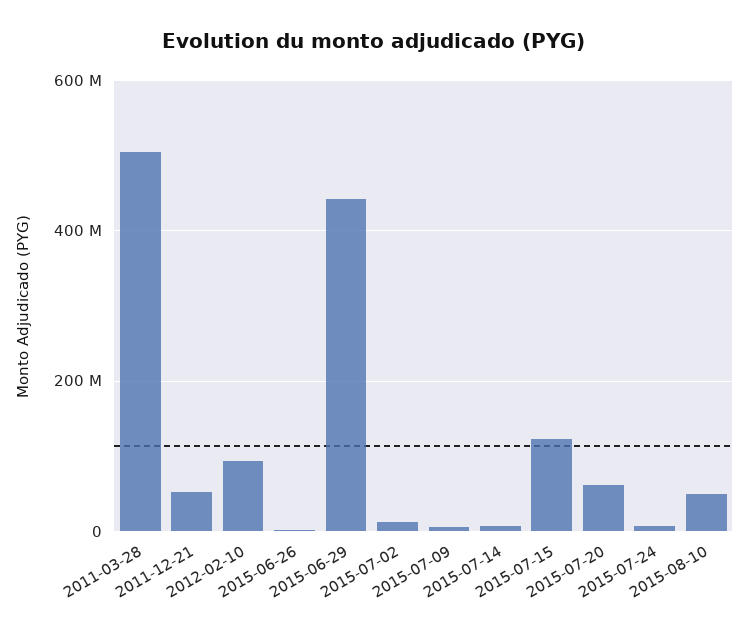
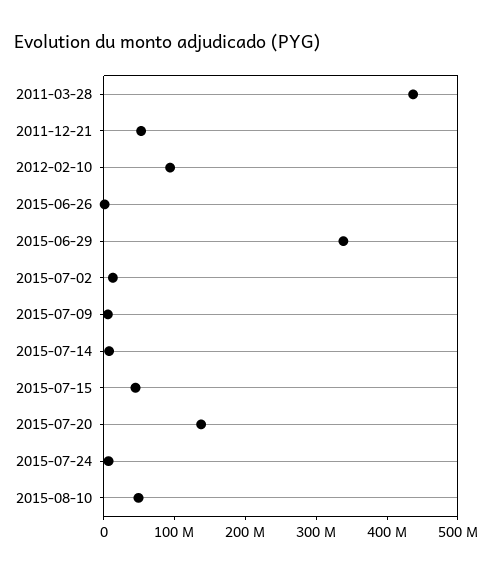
  {
-   "2011-03-28": 500000000,
+   "2011-03-28": 440000000,
    "2011-12-21": 60000000,
    "2012-02-10": 100000000,
    "2015-06-26": 0,
-   "2015-06-29": 440000000,
+   "2015-06-29": 340000000,
    "2015-07-02": 20000000,
    "2015-07-09": 0,
    "2015-07-14": 0,
-   "2015-07-15": 120000000,
+   "2015-07-15": 40000000,
-   "2015-07-20": 60000000,
+   "2015-07-20": 140000000,
    "2015-07-24": 0,
    "2015-08-10": 40000000
  }

